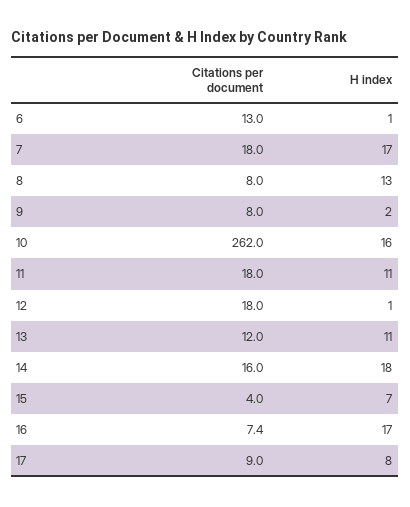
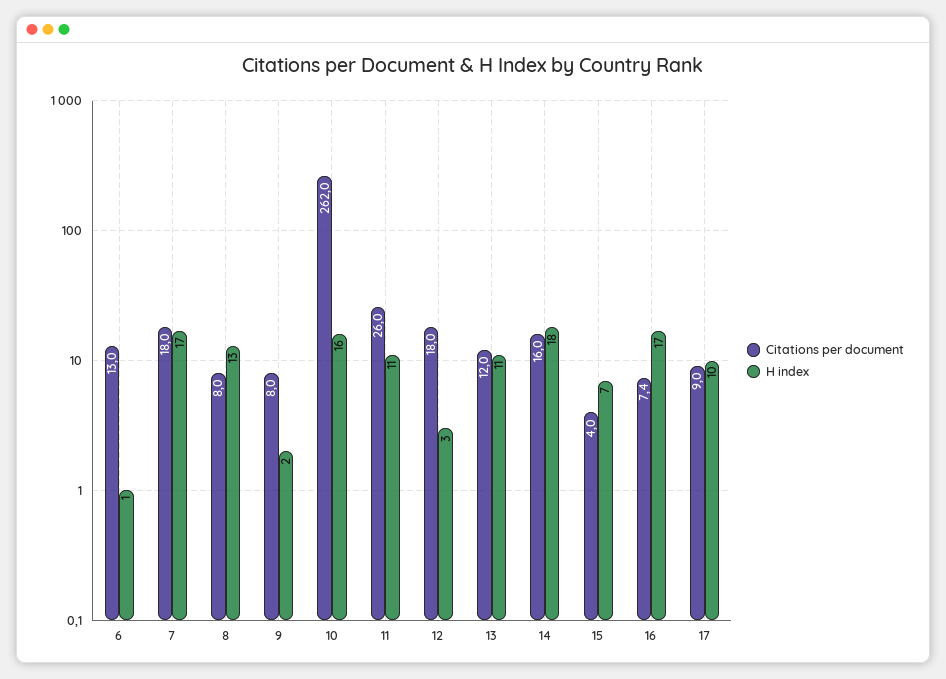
  {
    "Citations per document": {
      "6": 13,
      "7": 18,
      "8": 8,
      "9": 8,
      "10": 262,
-     "11": 18,
+     "11": 26,
      "12": 18,
      "13": 12,
      "14": 16,
      "15": 4,
      "16": 7.4,
      "17": 9
    },
    "H index": {
      "6": 1,
      "7": 17,
      "8": 13,
      "9": 2,
      "10": 16,
      "11": 11,
-     "12": 1,
+     "12": 3,
      "13": 11,
      "14": 18,
      "15": 7,
      "16": 17,
-     "17": 8
+     "17": 10
    }
  }

